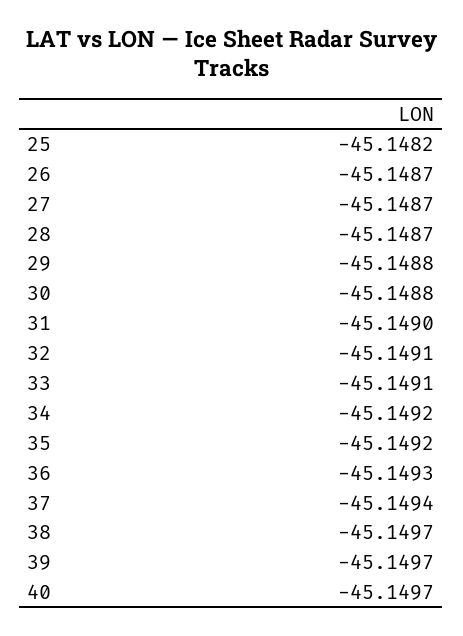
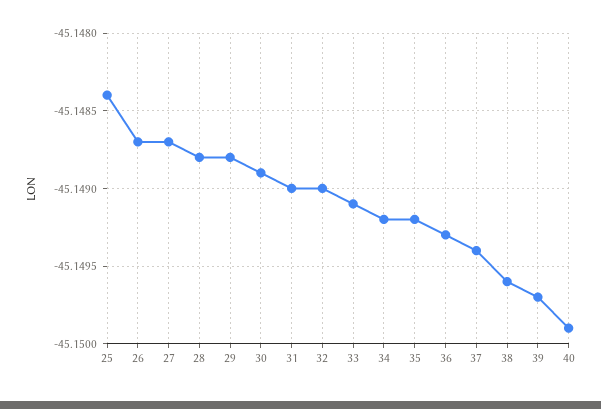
  {
-   "25": -45.1482,
+   "25": -45.1484,
    "26": -45.1487,
    "27": -45.1487,
-   "28": -45.1487,
+   "28": -45.1488,
    "29": -45.1488,
-   "30": -45.1488,
+   "30": -45.1489,
    "31": -45.149,
-   "32": -45.1491,
+   "32": -45.149,
    "33": -45.1491,
    "34": -45.1492,
    "35": -45.1492,
    "36": -45.1493,
    "37": -45.1494,
-   "38": -45.1497,
+   "38": -45.1496,
    "39": -45.1497,
-   "40": -45.1497
+   "40": -45.1499
  }

